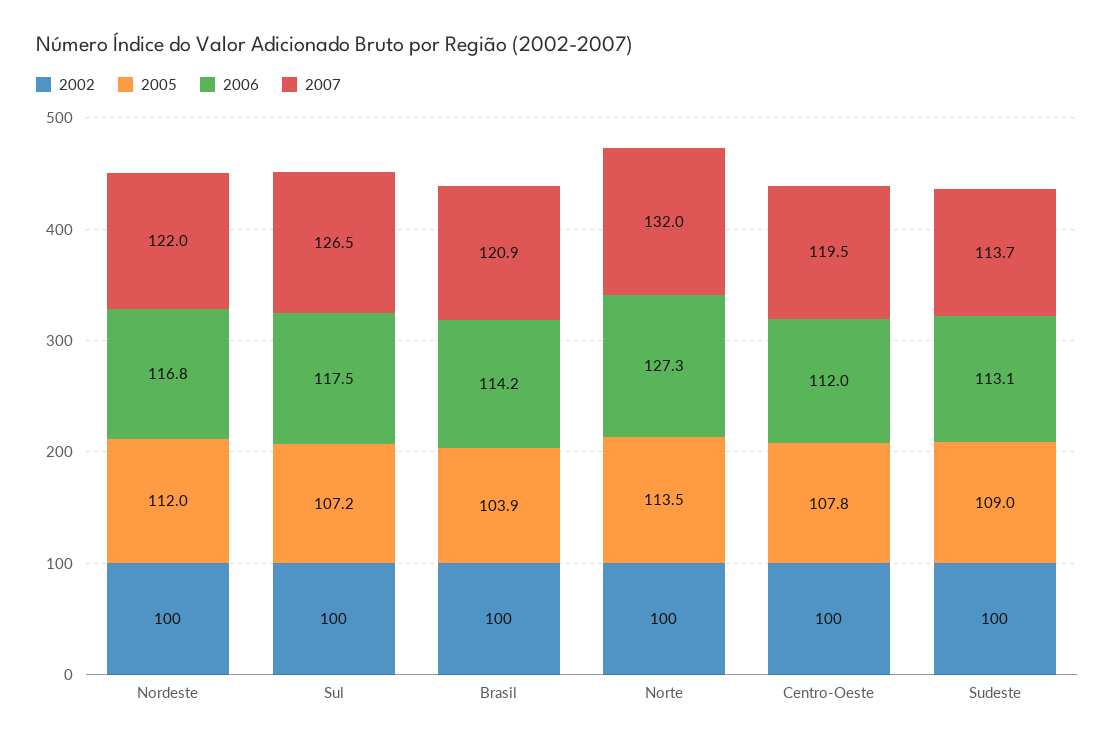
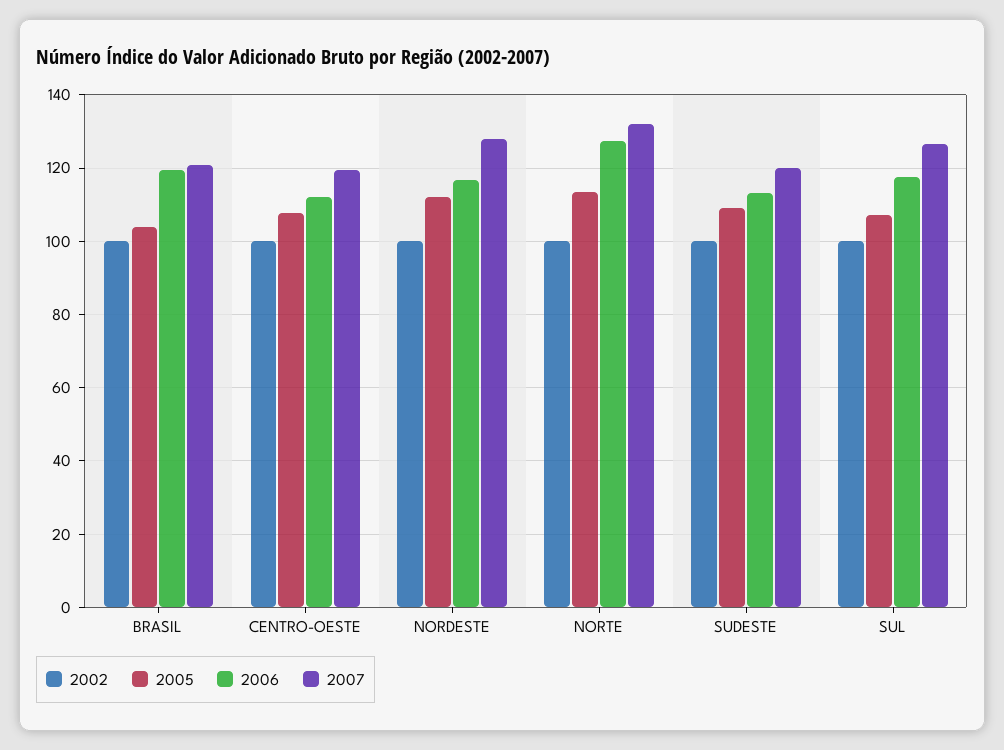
  {
    "2002": {
      "Nordeste": 100,
      "Sul": 100,
      "Brasil": 100,
      "Norte": 100,
      "Centro-Oeste": 100,
      "Sudeste": 100
    },
    "2005": {
      "Nordeste": 112,
      "Sul": 107.2,
      "Brasil": 103.9,
      "Norte": 113.5,
      "Centro-Oeste": 107.8,
      "Sudeste": 109
    },
    "2006": {
      "Nordeste": 116.8,
      "Sul": 117.5,
-     "Brasil": 114.2,
+     "Brasil": 120,
      "Norte": 127.3,
      "Centro-Oeste": 112,
      "Sudeste": 113.1
    },
    "2007": {
-     "Nordeste": 122,
+     "Nordeste": 128,
      "Sul": 126.5,
      "Brasil": 120.9,
      "Norte": 132,
      "Centro-Oeste": 119.5,
-     "Sudeste": 113.7
+     "Sudeste": 120
    }
  }

